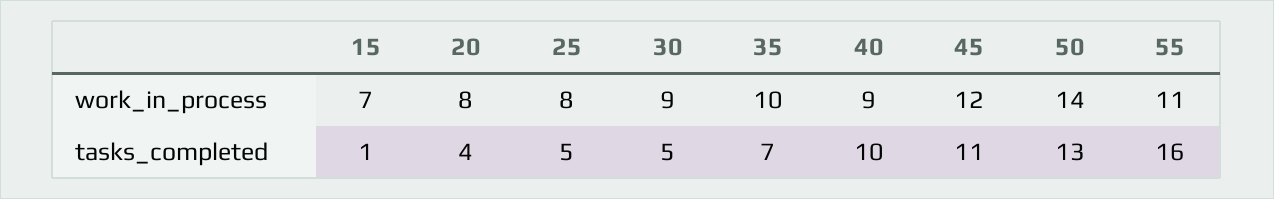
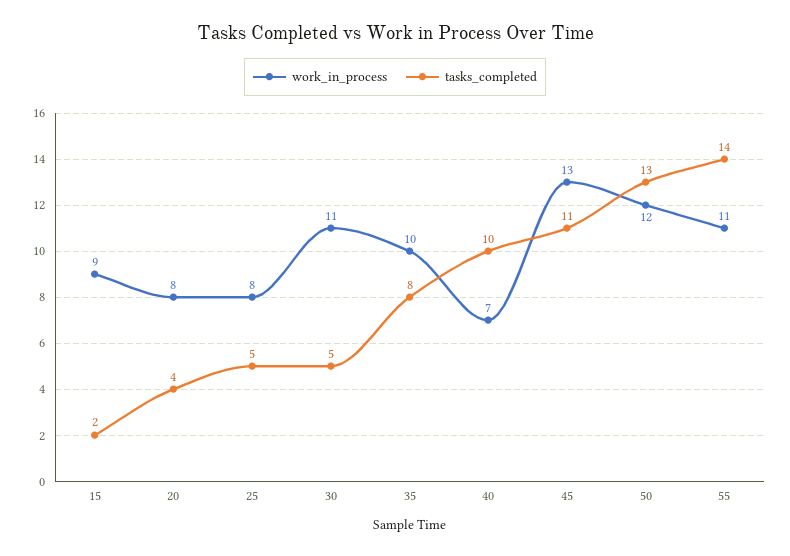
  {
    "work_in_process": {
-     "15": 7,
+     "15": 9,
      "20": 8,
      "25": 8,
-     "30": 9,
+     "30": 11,
      "35": 10,
-     "40": 9,
+     "40": 7,
-     "45": 12,
+     "45": 13,
-     "50": 14,
+     "50": 12,
      "55": 11
    },
    "tasks_completed": {
-     "15": 1,
+     "15": 2,
      "20": 4,
      "25": 5,
      "30": 5,
-     "35": 7,
+     "35": 8,
      "40": 10,
      "45": 11,
      "50": 13,
-     "55": 16
+     "55": 14
    }
  }

